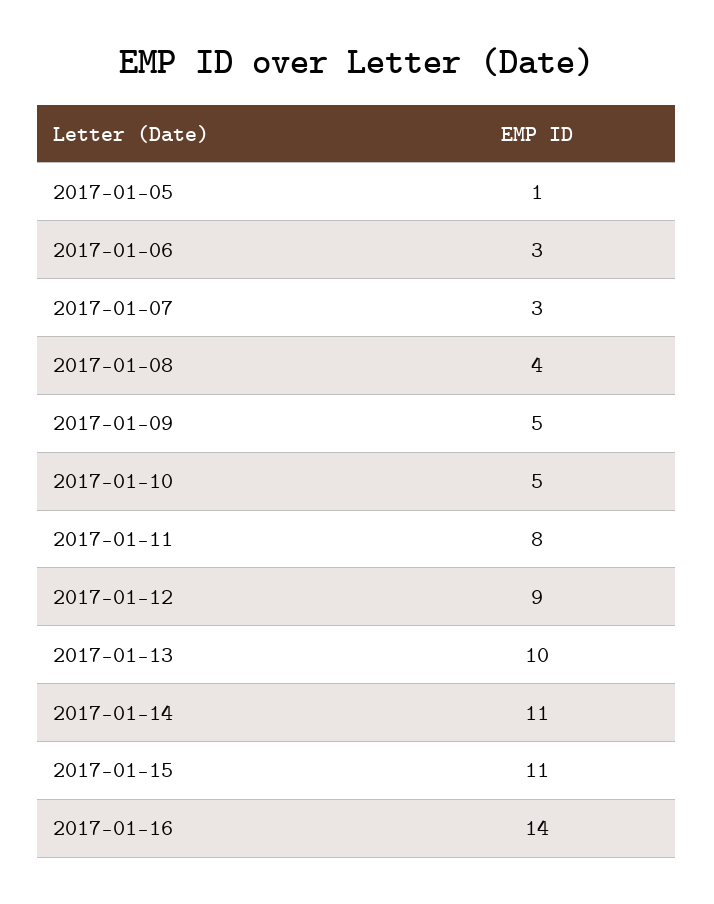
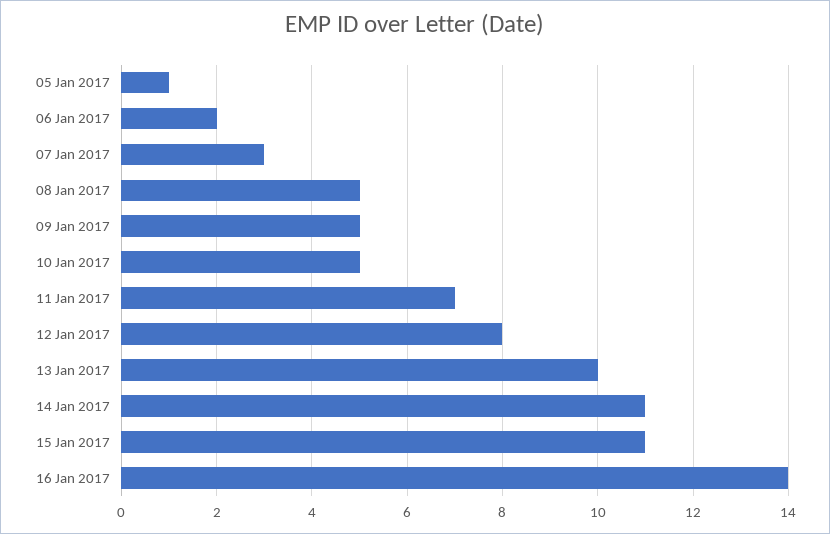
  {
    "2017-01-05": 1,
-   "2017-01-06": 3,
+   "2017-01-06": 2,
    "2017-01-07": 3,
-   "2017-01-08": 4,
+   "2017-01-08": 5,
    "2017-01-09": 5,
    "2017-01-10": 5,
-   "2017-01-11": 8,
+   "2017-01-11": 7,
-   "2017-01-12": 9,
+   "2017-01-12": 8,
    "2017-01-13": 10,
    "2017-01-14": 11,
    "2017-01-15": 11,
    "2017-01-16": 14
  }

